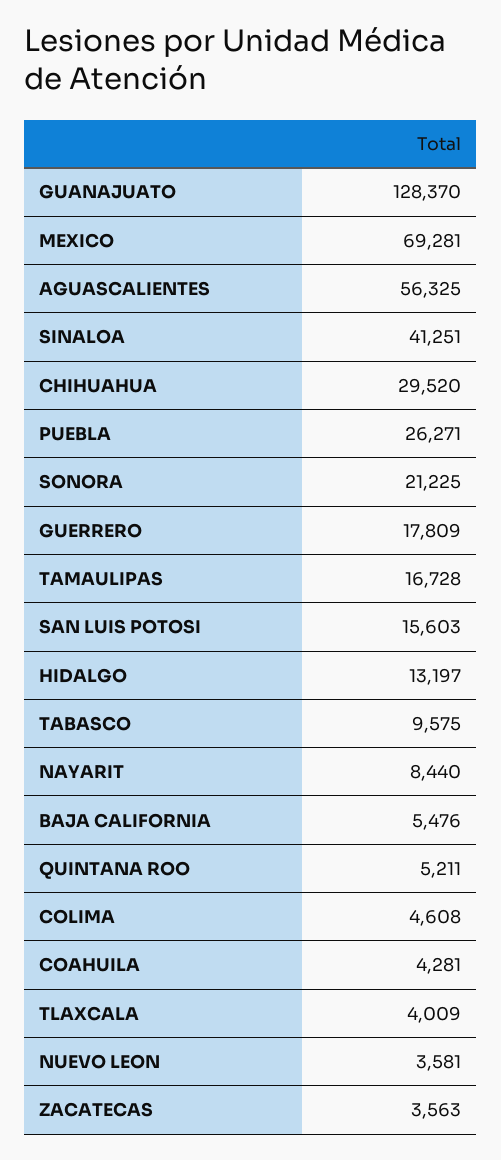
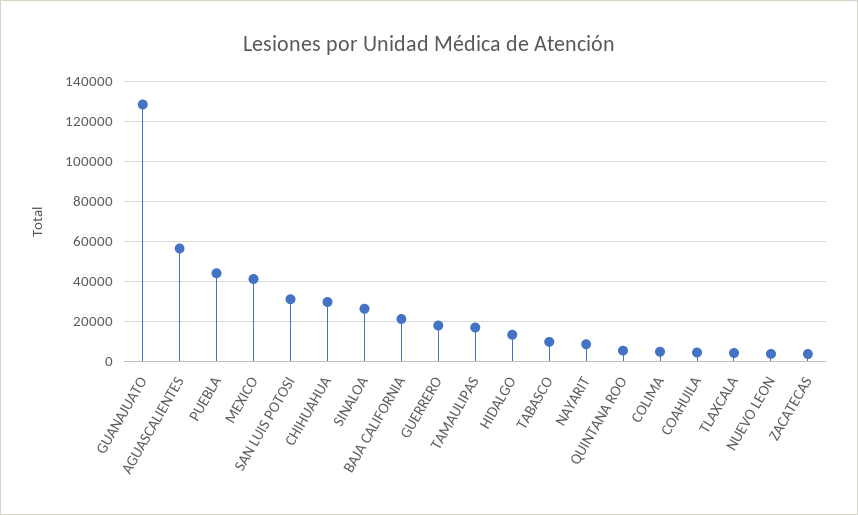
  {
    "GUANAJUATO": 128370,
-   "MEXICO": 69281,
+   "MEXICO": 40000,
    "AGUASCALIENTES": 56325,
-   "SINALOA": 41251,
+   "SINALOA": 25000,
    "CHIHUAHUA": 29520,
-   "PUEBLA": 26271,
+   "PUEBLA": 45000,
-   "SONORA": 21225,
    "GUERRERO": 17809,
    "TAMAULIPAS": 16728,
-   "SAN LUIS POTOSI": 15603,
+   "SAN LUIS POTOSI": 30000,
    "HIDALGO": 13197,
    "TABASCO": 9575,
    "NAYARIT": 8440,
-   "BAJA CALIFORNIA": 5476,
+   "BAJA CALIFORNIA": 20000,
    "QUINTANA ROO": 5211,
    "COLIMA": 4608,
    "COAHUILA": 4281,
    "TLAXCALA": 4009,
    "NUEVO LEON": 3581,
    "ZACATECAS": 3563
  }

